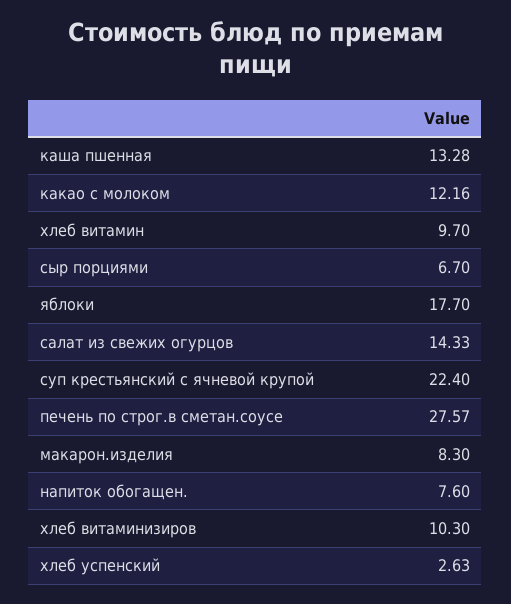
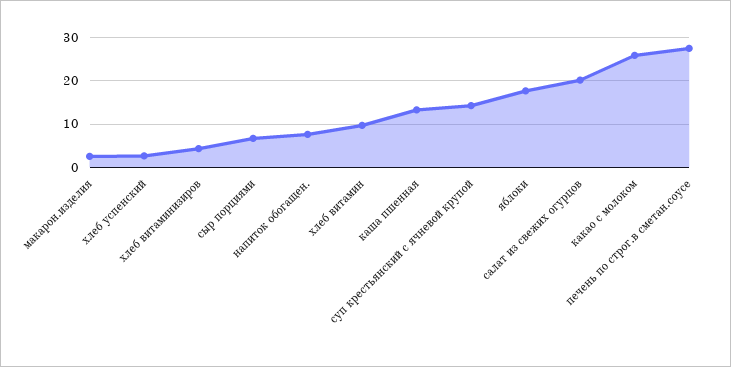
  {
    "каша пшенная": 13.28,
-   "какао с молоком": 12.16,
+   "какао с молоком": 26,
    "хлеб витамин": 9.7,
    "сыр порциями": 6.7,
    "яблоки": 17.7,
-   "салат из свежих огурцов": 14.33,
+   "салат из свежих огурцов": 20,
-   "суп крестьянский с ячневой крупой": 22.4,
+   "суп крестьянский с ячневой крупой": 14,
    "печень по строг.в сметан.соусе": 27.57,
-   "макарон.изделия": 8.3,
+   "макарон.изделия": 2,
    "напиток обогащен.": 7.6,
-   "хлеб витаминизиров": 10.3,
+   "хлеб витаминизиров": 4,
    "хлеб успенский": 2.63
  }

